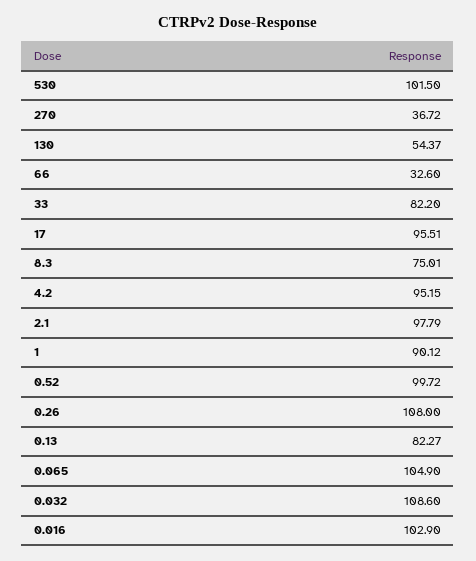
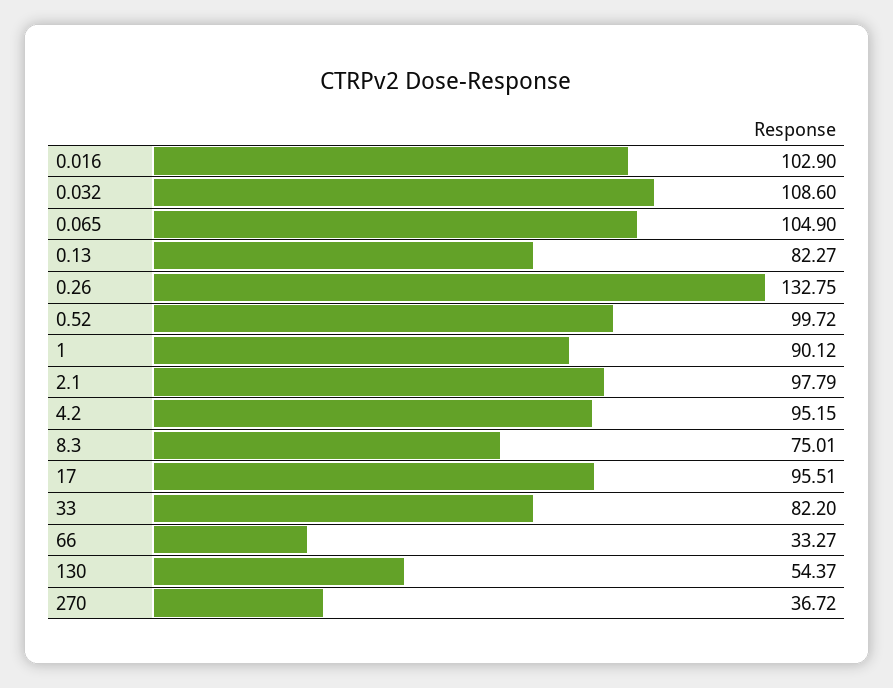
  {
-   "530": 101.5,
    "270": 36.72,
    "130": 54.37,
-   "66": 32.6,
+   "66": 33.27,
    "33": 82.2,
    "17": 95.51,
    "8.3": 75.01,
    "4.2": 95.15,
    "2.1": 97.79,
    "1": 90.12,
    "0.52": 99.72,
-   "0.26": 108,
+   "0.26": 132.75,
    "0.13": 82.27,
    "0.065": 104.9,
    "0.032": 108.6,
    "0.016": 102.9
  }

